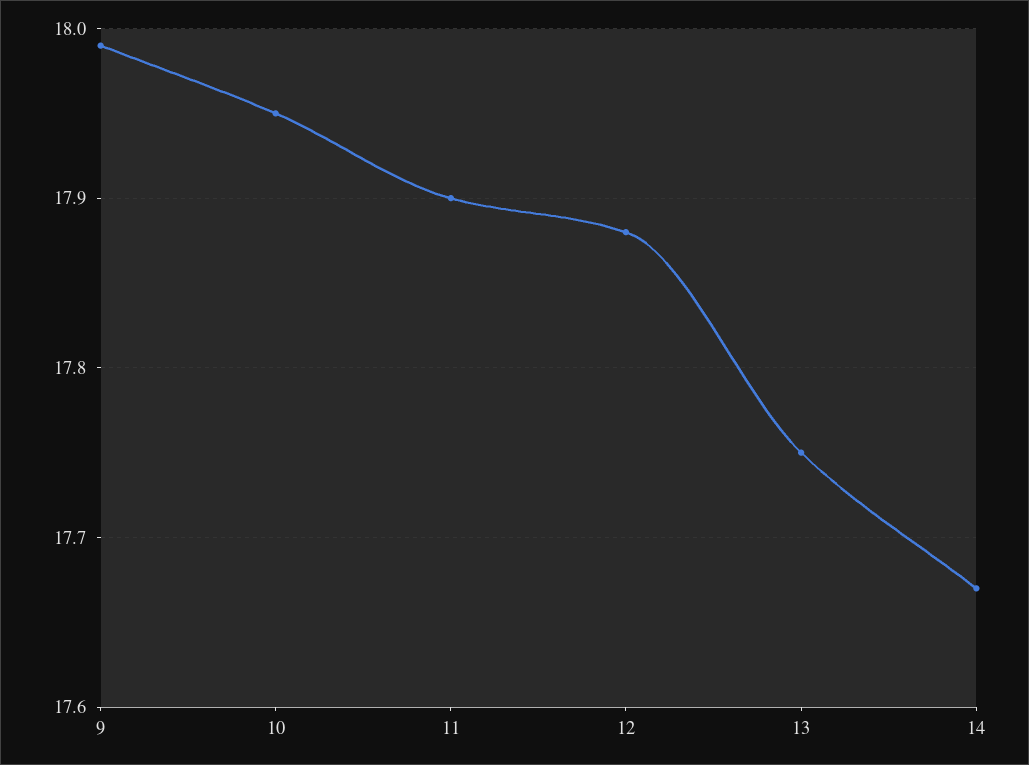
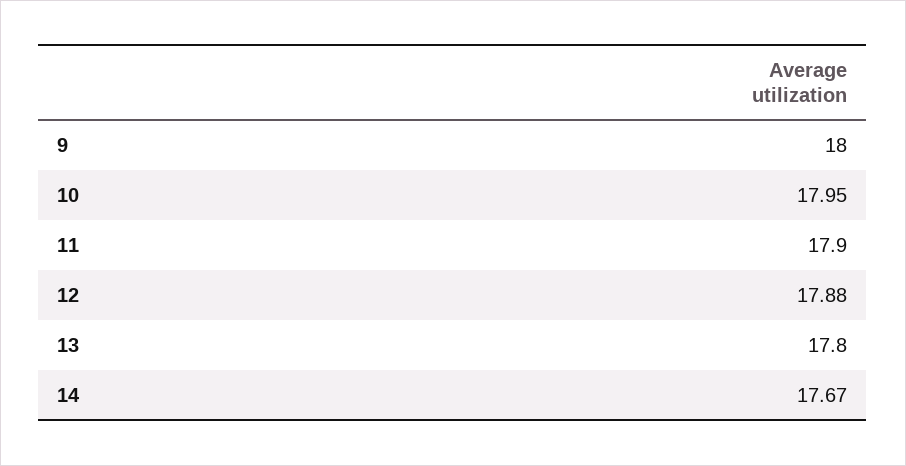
  {
-   "9": 17.99,
+   "9": 18,
    "10": 17.95,
    "11": 17.9,
    "12": 17.88,
-   "13": 17.75,
+   "13": 17.8,
    "14": 17.67
  }

